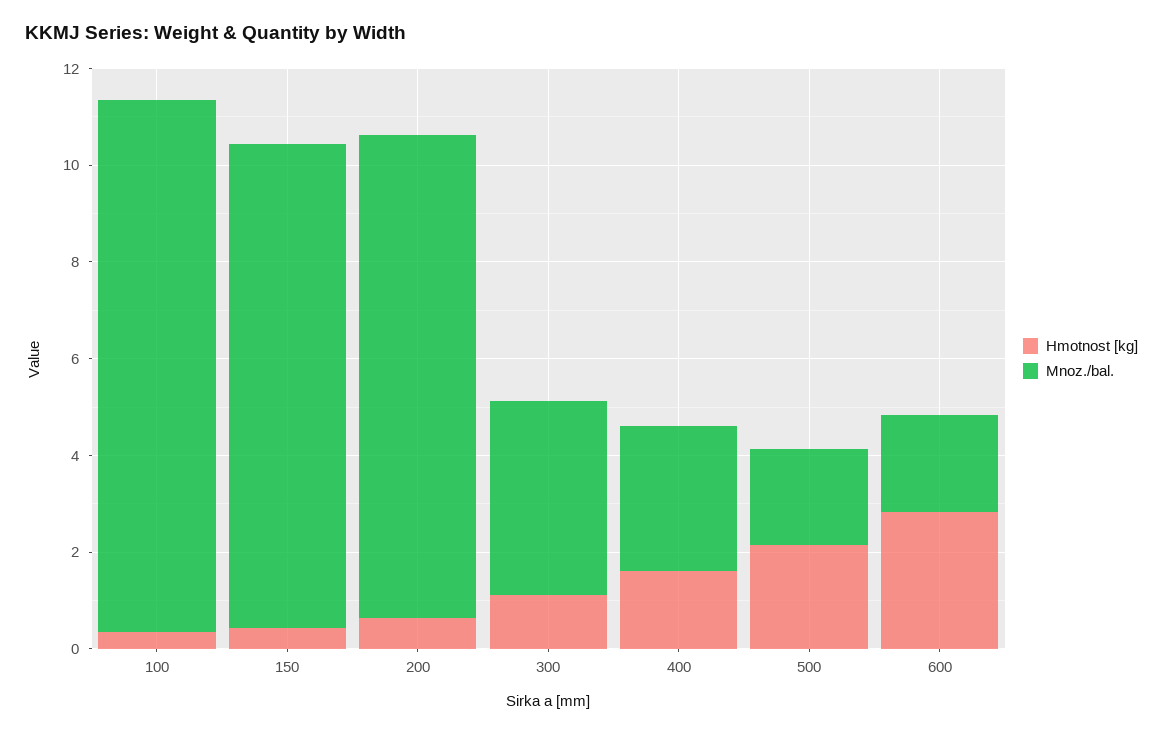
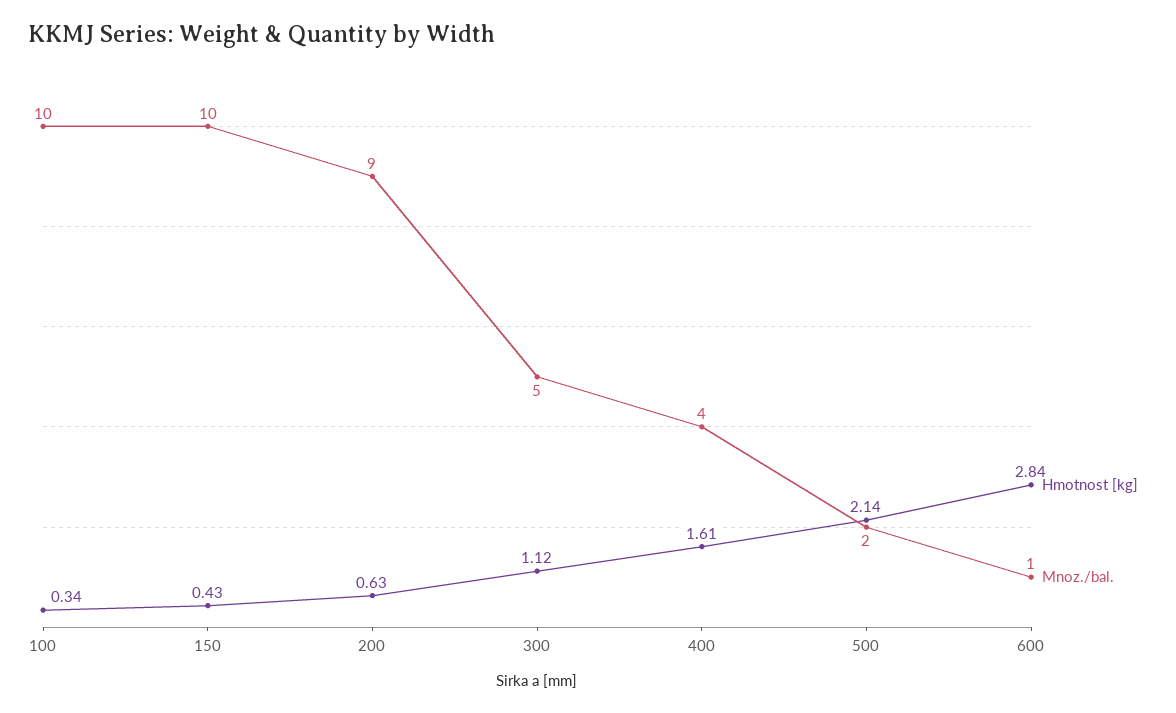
  {
    "Hmotnost [kg]": {
      "100": 0.34,
      "150": 0.43,
      "200": 0.63,
      "300": 1.12,
      "400": 1.61,
      "500": 2.14,
      "600": 2.84
    },
    "Mnoz./bal.": {
-     "100": 11,
+     "100": 10,
      "150": 10,
-     "200": 10,
+     "200": 9,
-     "300": 4,
+     "300": 5,
-     "400": 3,
+     "400": 4,
      "500": 2,
-     "600": 2
+     "600": 1
    }
  }

